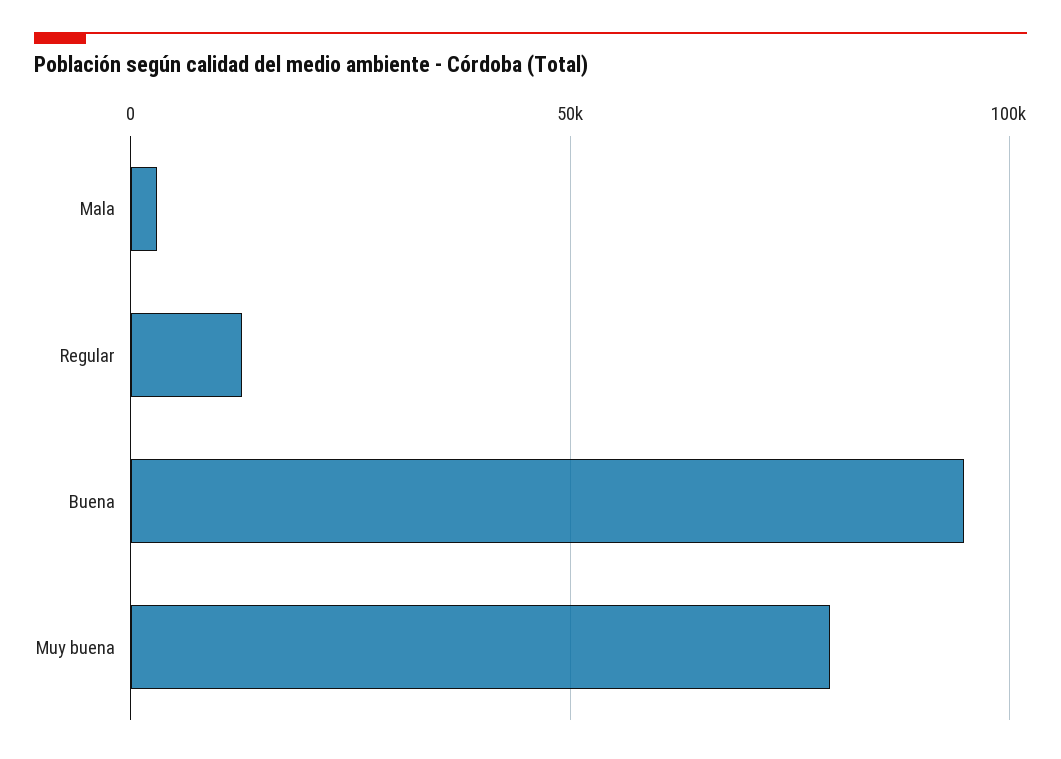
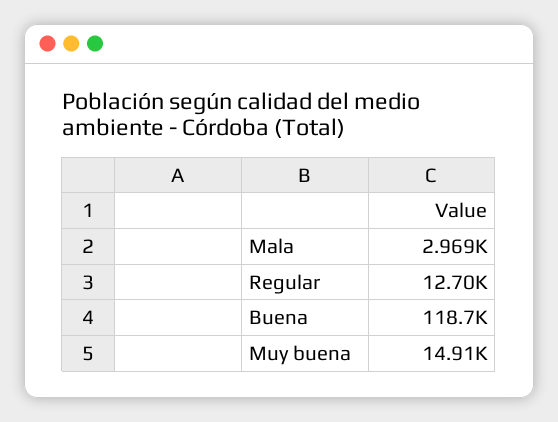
  {
    "Mala": 2969,
    "Regular": 12700,
-   "Buena": 95000,
+   "Buena": 118700,
-   "Muy buena": 80000
+   "Muy buena": 14910
  }

